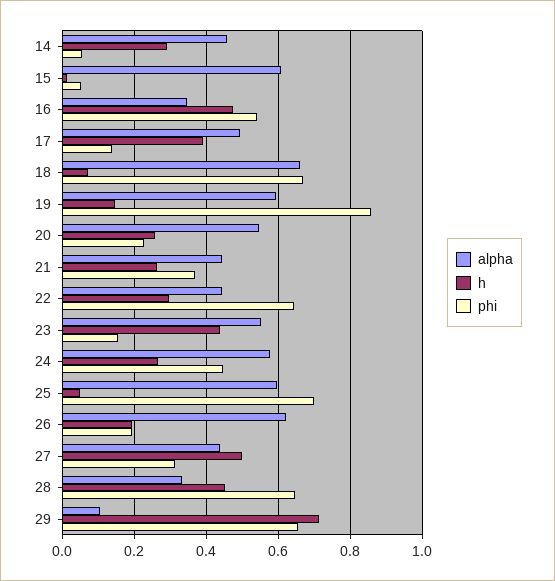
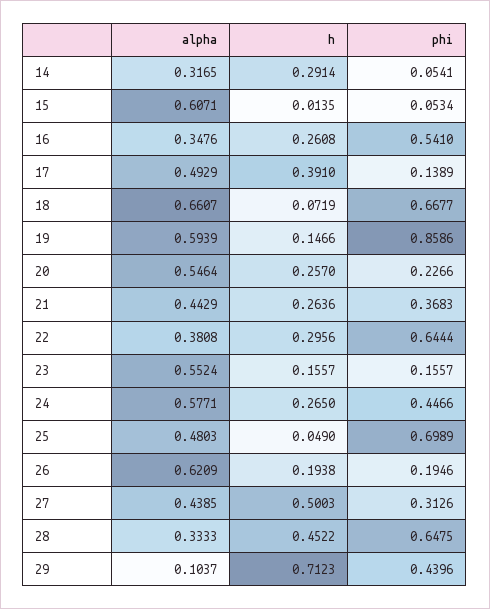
  {
    "alpha": {
-     "14": 0.46,
+     "14": 0.3165,
      "15": 0.6071,
      "16": 0.3476,
      "17": 0.4929,
      "18": 0.6607,
      "19": 0.5939,
      "20": 0.5464,
      "21": 0.4429,
-     "22": 0.44,
+     "22": 0.3808,
      "23": 0.5524,
      "24": 0.5771,
-     "25": 0.6,
+     "25": 0.4803,
      "26": 0.6209,
      "27": 0.4385,
      "28": 0.3333,
      "29": 0.1037
    },
    "h": {
      "14": 0.2914,
      "15": 0.0135,
-     "16": 0.48,
+     "16": 0.2608,
      "17": 0.391,
      "18": 0.0719,
      "19": 0.1466,
      "20": 0.257,
      "21": 0.2636,
      "22": 0.2956,
-     "23": 0.44,
+     "23": 0.1557,
      "24": 0.265,
      "25": 0.049,
      "26": 0.1938,
      "27": 0.5003,
      "28": 0.4522,
      "29": 0.7123
    },
    "phi": {
      "14": 0.0541,
      "15": 0.0534,
      "16": 0.541,
      "17": 0.1389,
      "18": 0.6677,
      "19": 0.8586,
      "20": 0.2266,
      "21": 0.3683,
      "22": 0.6444,
      "23": 0.1557,
      "24": 0.4466,
      "25": 0.6989,
      "26": 0.1946,
      "27": 0.3126,
      "28": 0.6475,
-     "29": 0.66
+     "29": 0.4396
    }
  }

